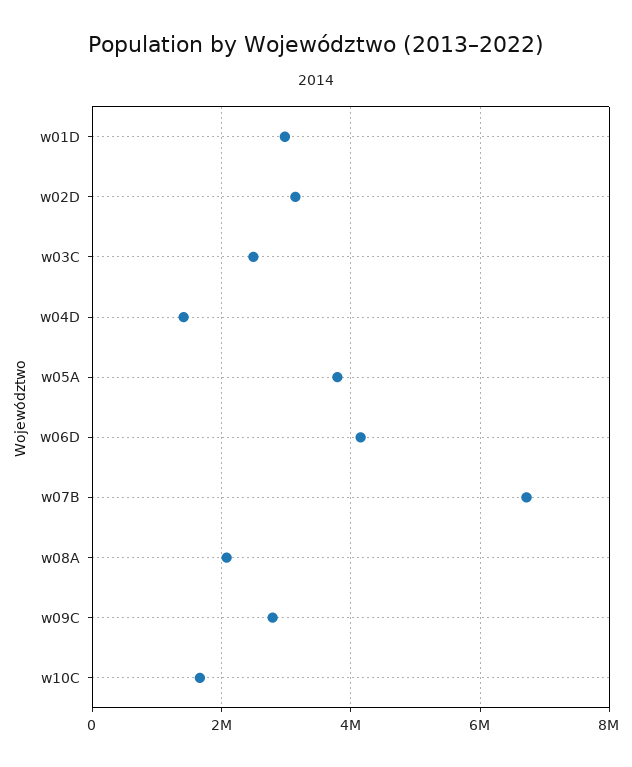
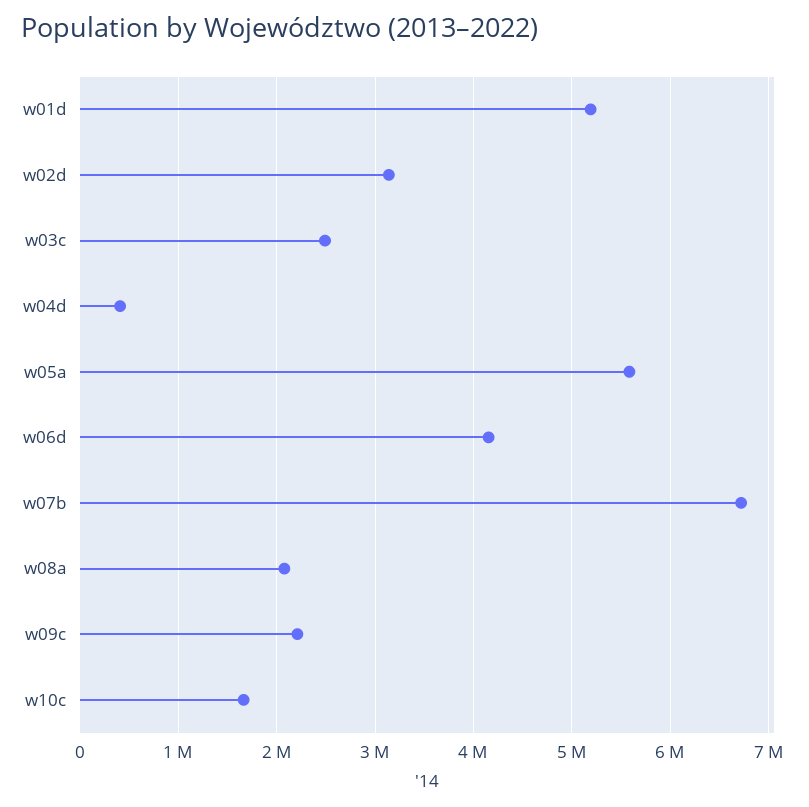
  {
-   "w01D": 3000000,
+   "w01D": 5200000,
    "w02D": 3100000,
    "w03C": 2500000,
-   "w04D": 1400000,
+   "w04D": 400000,
-   "w05A": 3800000,
+   "w05A": 5600000,
    "w06D": 4200000,
    "w07B": 6700000,
    "w08A": 2100000,
-   "w09C": 2800000,
+   "w09C": 2200000,
    "w10C": 1700000
  }

